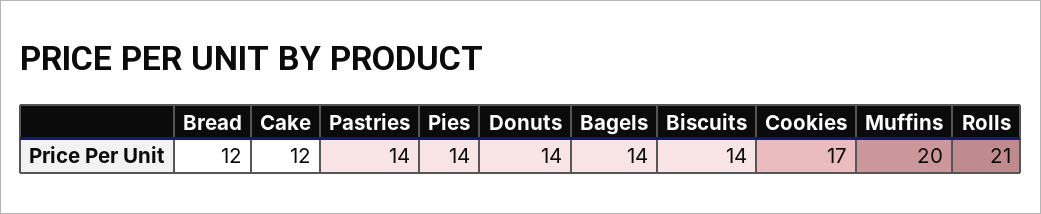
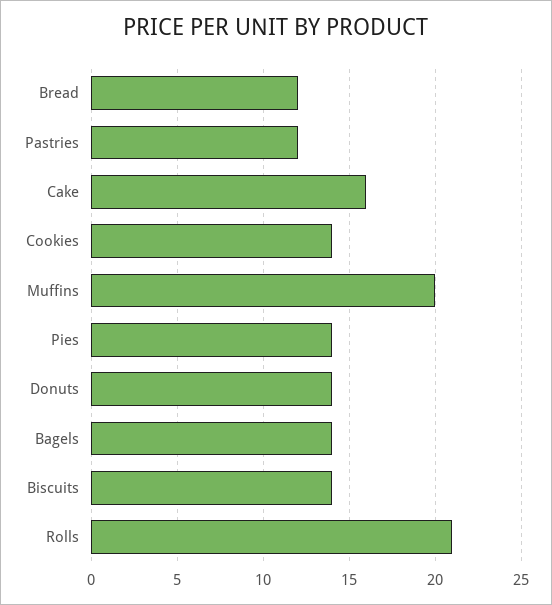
  {
    "Bread": 12,
-   "Cake": 12,
+   "Cake": 16,
-   "Pastries": 14,
+   "Pastries": 12,
    "Pies": 14,
    "Donuts": 14,
    "Bagels": 14,
    "Biscuits": 14,
-   "Cookies": 17,
+   "Cookies": 14,
    "Muffins": 20,
    "Rolls": 21
  }

